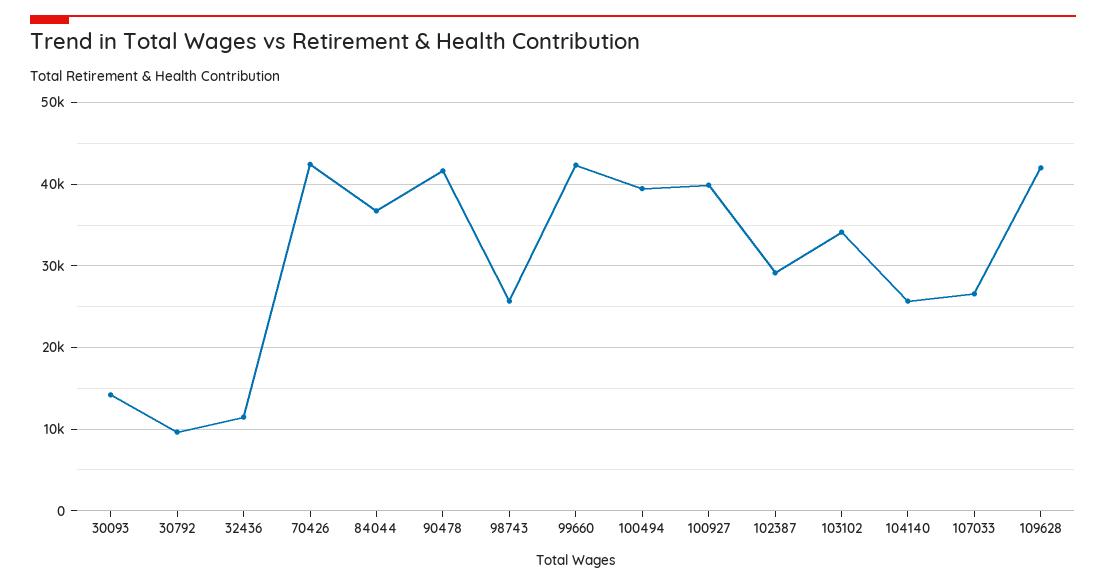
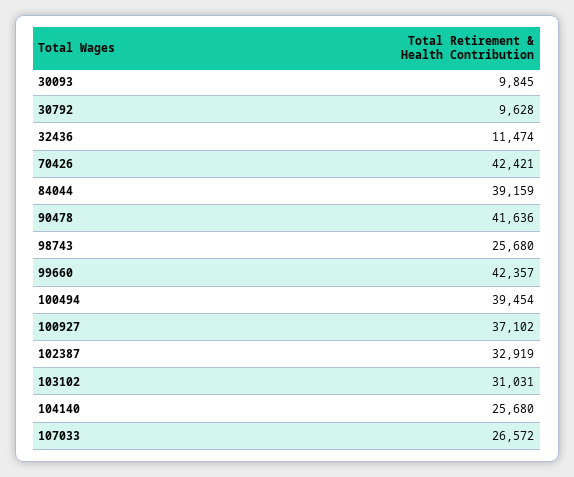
  {
-   "30093": 14000,
+   "30093": 9845,
    "30792": 9628,
    "32436": 11474,
    "70426": 42421,
-   "84044": 37000,
+   "84044": 39159,
    "90478": 41636,
    "98743": 25680,
    "99660": 42357,
    "100494": 39454,
-   "100927": 40000,
+   "100927": 37102,
-   "102387": 29000,
+   "102387": 32919,
-   "103102": 34000,
+   "103102": 31031,
    "104140": 25680,
-   "107033": 26572,
+   "107033": 26572
-   "109628": 42000
  }

